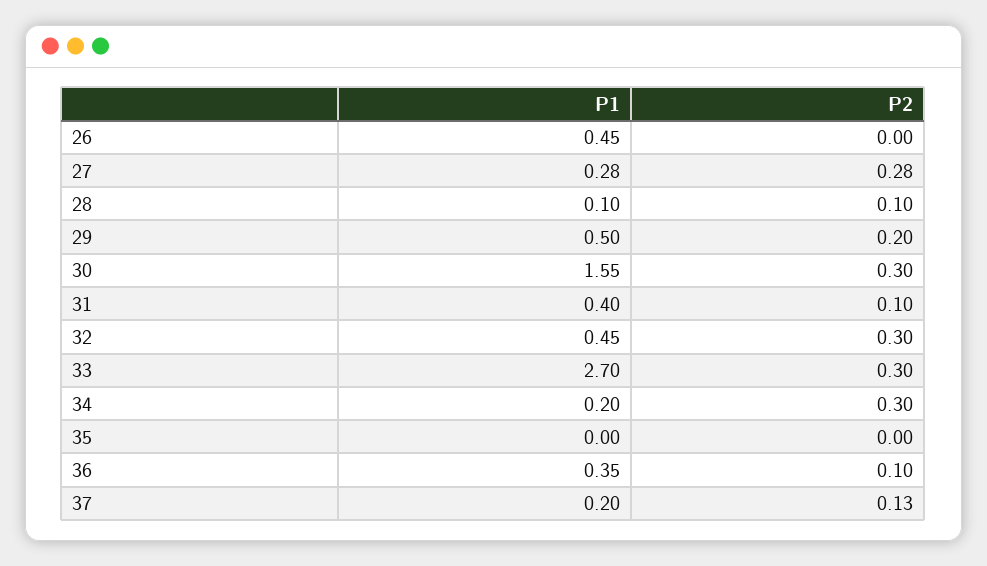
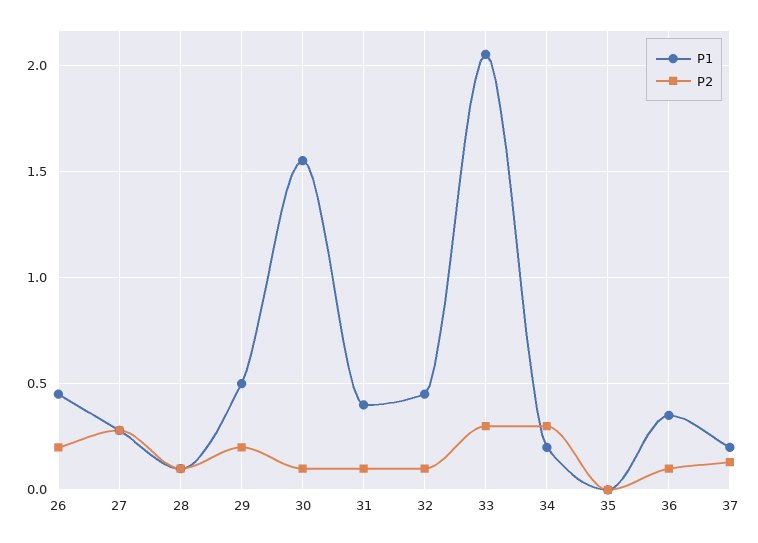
  {
    "P1": {
      "26": 0.45,
      "27": 0.28,
      "28": 0.1,
      "29": 0.5,
      "30": 1.55,
      "31": 0.4,
      "32": 0.45,
-     "33": 2.7,
+     "33": 2.05,
      "34": 0.2,
      "35": 0,
      "36": 0.35,
      "37": 0.2
    },
    "P2": {
-     "26": 0,
+     "26": 0.2,
      "27": 0.28,
      "28": 0.1,
      "29": 0.2,
-     "30": 0.3,
+     "30": 0.1,
      "31": 0.1,
-     "32": 0.3,
+     "32": 0.1,
      "33": 0.3,
      "34": 0.3,
      "35": 0,
      "36": 0.1,
      "37": 0.13
    }
  }

